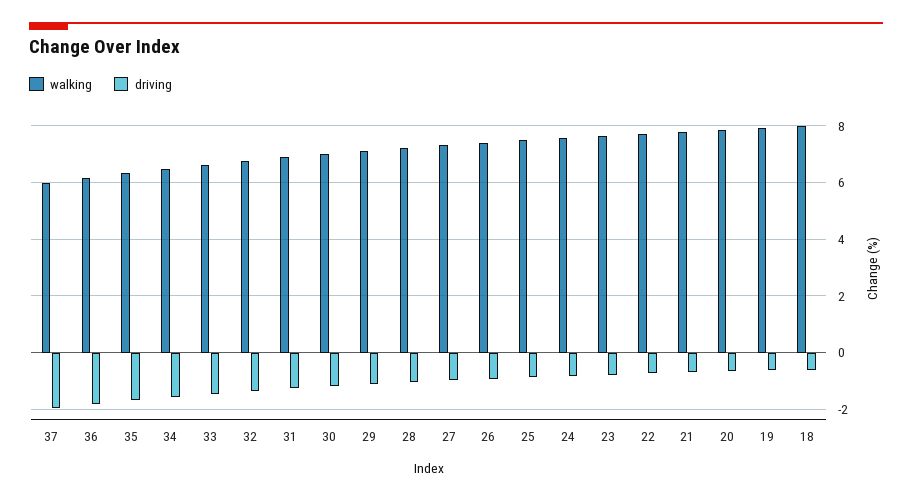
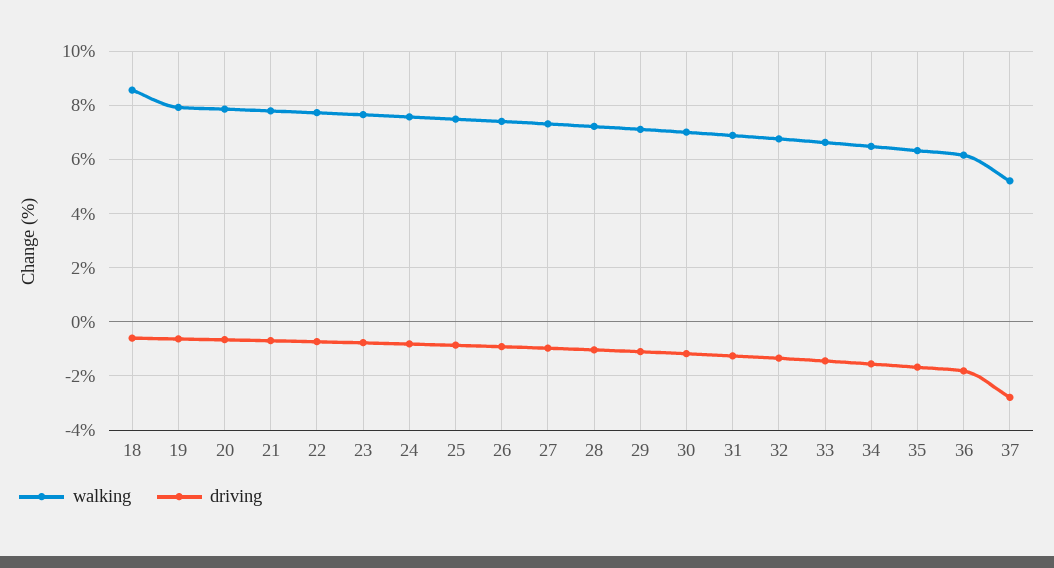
  {
    "walking": {
-     "37": 6,
+     "37": 5.25,
      "36": 6.25,
      "35": 6.25,
      "34": 6.5,
      "33": 6.75,
      "32": 6.75,
      "31": 7,
      "30": 7,
      "29": 7,
      "28": 7.25,
      "27": 7.25,
      "26": 7.5,
      "25": 7.5,
      "24": 7.5,
      "23": 7.75,
      "22": 7.75,
      "21": 7.75,
      "20": 7.75,
      "19": 8,
-     "18": 8
+     "18": 8.5
    },
    "driving": {
-     "37": -2,
+     "37": -2.75,
      "36": -1.75,
      "35": -1.75,
      "34": -1.5,
      "33": -1.5,
      "32": -1.25,
      "31": -1.25,
      "30": -1.25,
      "29": -1,
      "28": -1,
      "27": -1,
      "26": -1,
      "25": -0.75,
      "24": -0.75,
      "23": -0.75,
      "22": -0.75,
      "21": -0.75,
      "20": -0.75,
      "19": -0.75,
      "18": -0.5
    }
  }

